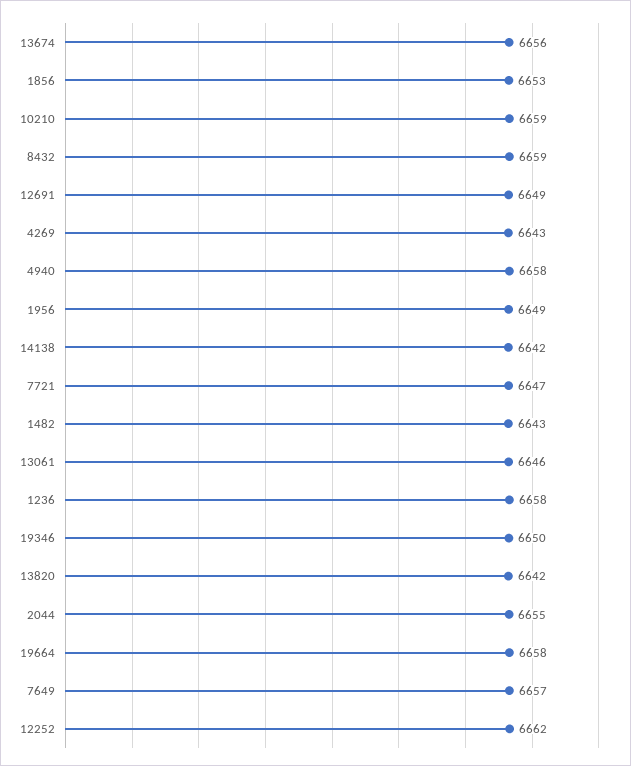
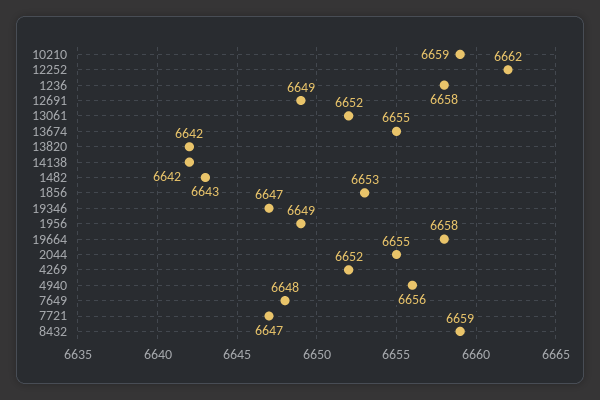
  {
-   "13674": 6656,
+   "13674": 6655,
    "1856": 6653,
    "10210": 6659,
    "8432": 6659,
    "12691": 6649,
-   "4269": 6643,
+   "4269": 6652,
-   "4940": 6658,
+   "4940": 6656,
    "1956": 6649,
    "14138": 6642,
    "7721": 6647,
    "1482": 6643,
-   "13061": 6646,
+   "13061": 6652,
    "1236": 6658,
-   "19346": 6650,
+   "19346": 6647,
    "13820": 6642,
    "2044": 6655,
    "19664": 6658,
-   "7649": 6657,
+   "7649": 6648,
    "12252": 6662
  }

